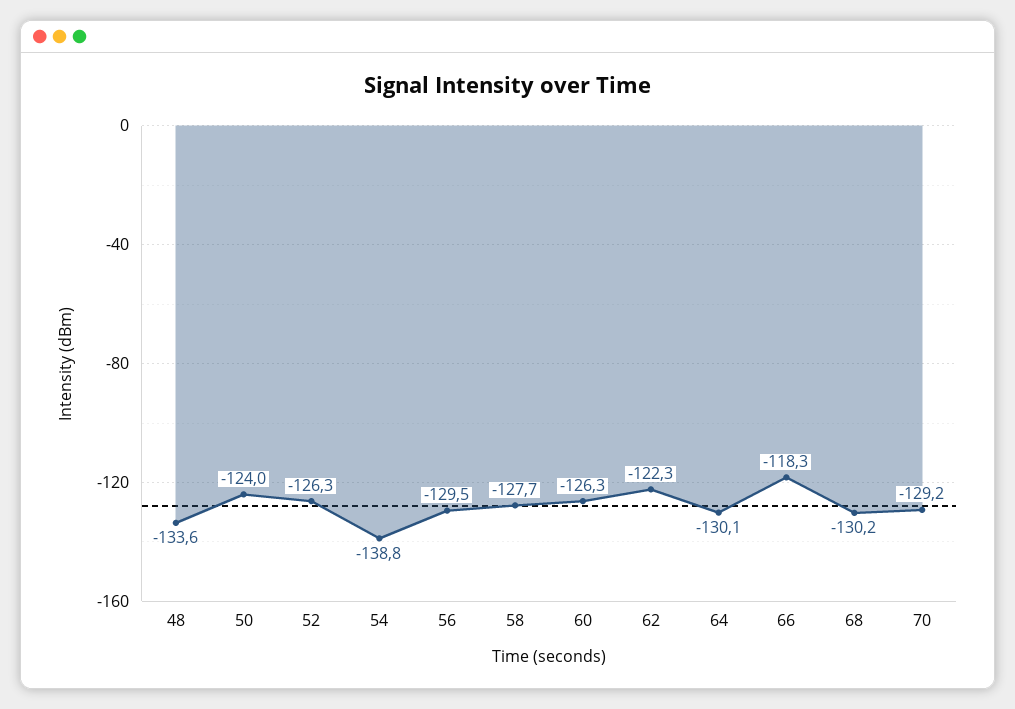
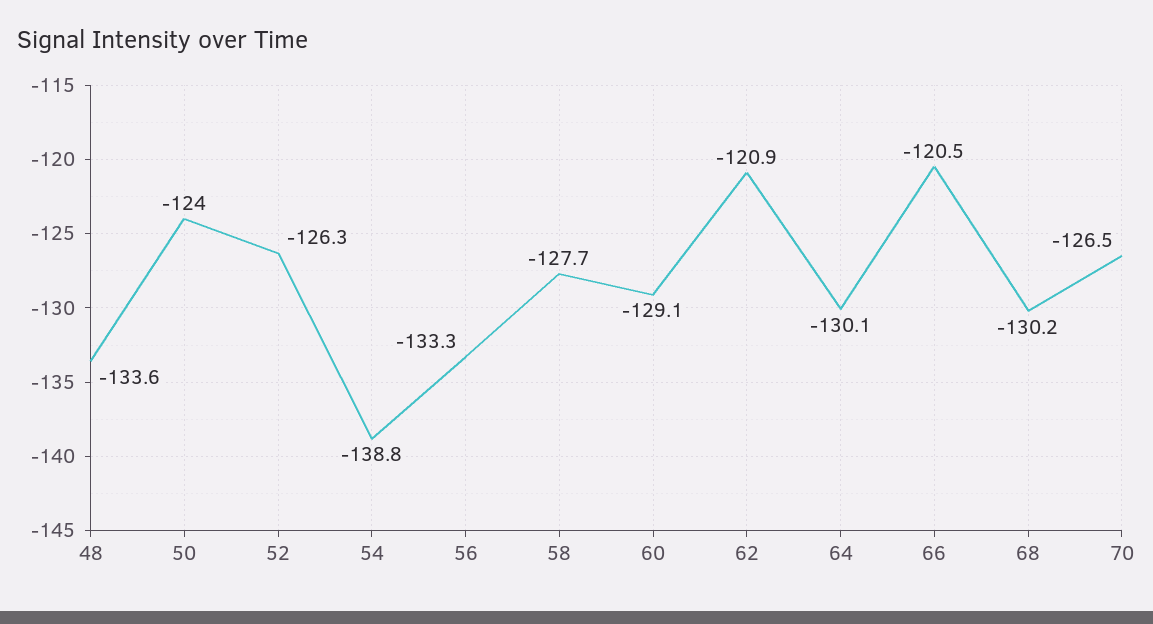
  {
    "48": -133.6,
    "50": -124,
    "52": -126.3,
    "54": -138.8,
-   "56": -129.5,
+   "56": -133.3,
    "58": -127.7,
-   "60": -126.3,
+   "60": -129.1,
-   "62": -122.3,
+   "62": -120.9,
    "64": -130.1,
-   "66": -118.3,
+   "66": -120.5,
    "68": -130.2,
-   "70": -129.2
+   "70": -126.5
  }

